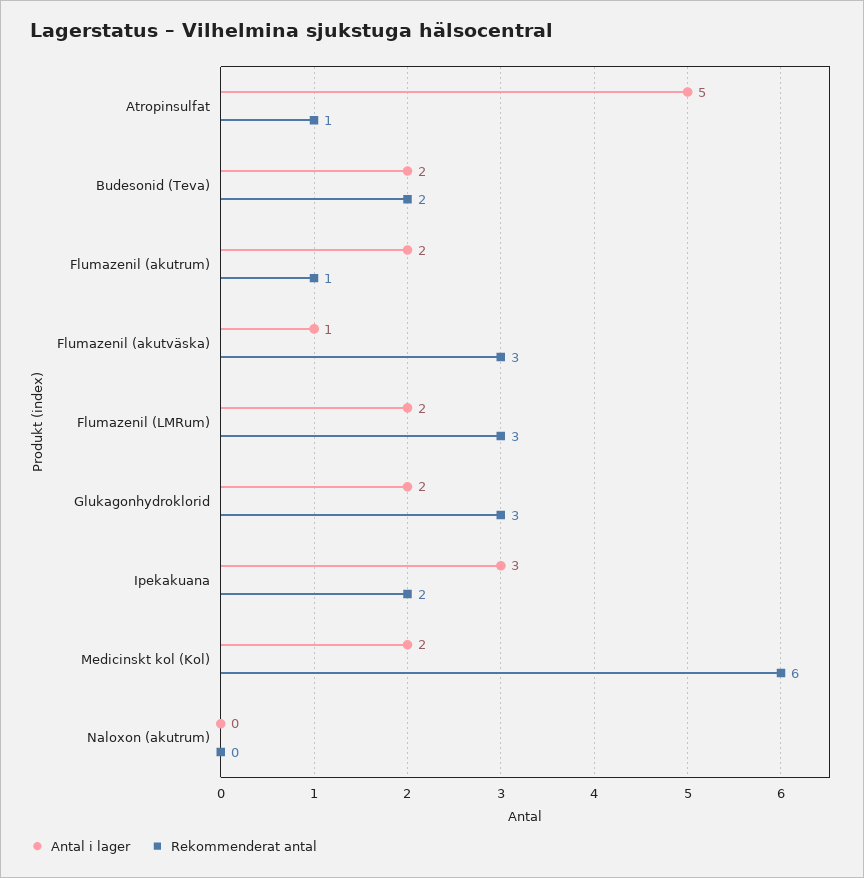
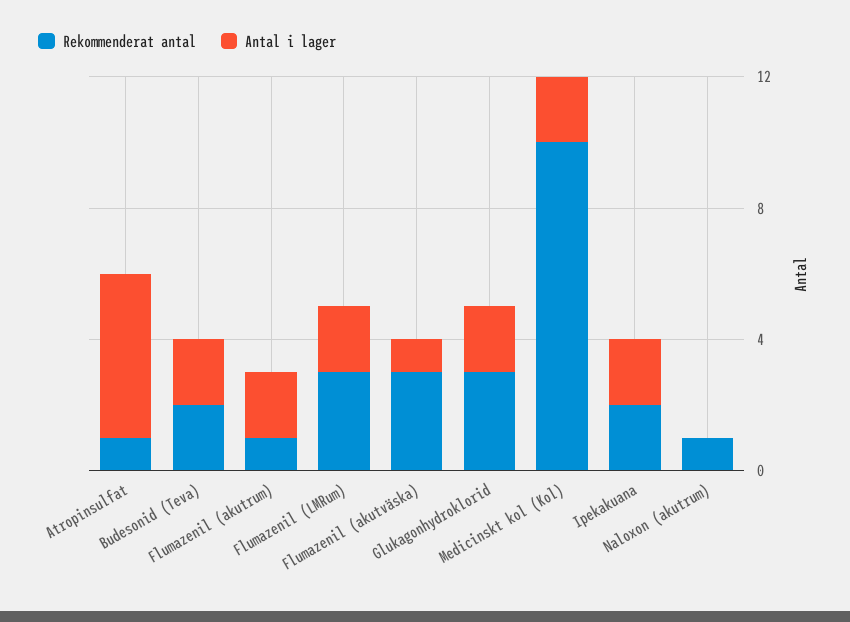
  {
    "Antal i lager": {
      "Atropinsulfat": 5,
      "Budesonid (Teva)": 2,
      "Flumazenil (akutrum)": 2,
      "Flumazenil (akutväska)": 1,
      "Flumazenil (LMRum)": 2,
      "Glukagonhydroklorid": 2,
-     "Ipekakuana": 3,
+     "Ipekakuana": 2,
      "Medicinskt kol (Kol)": 2,
      "Naloxon (akutrum)": 0
    },
    "Rekommenderat antal": {
      "Atropinsulfat": 1,
      "Budesonid (Teva)": 2,
      "Flumazenil (akutrum)": 1,
      "Flumazenil (akutväska)": 3,
      "Flumazenil (LMRum)": 3,
      "Glukagonhydroklorid": 3,
      "Ipekakuana": 2,
-     "Medicinskt kol (Kol)": 6,
+     "Medicinskt kol (Kol)": 10,
-     "Naloxon (akutrum)": 0
+     "Naloxon (akutrum)": 1
    }
  }

